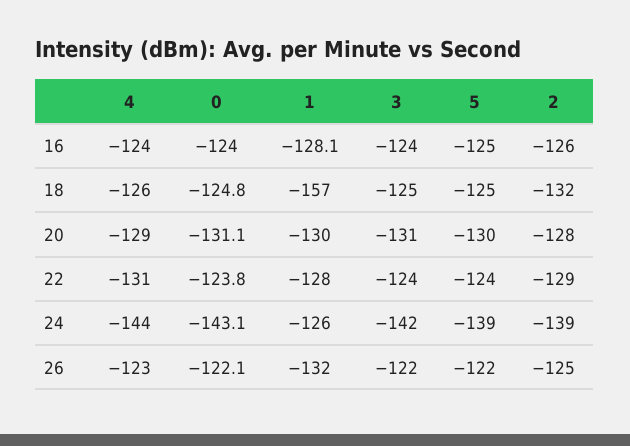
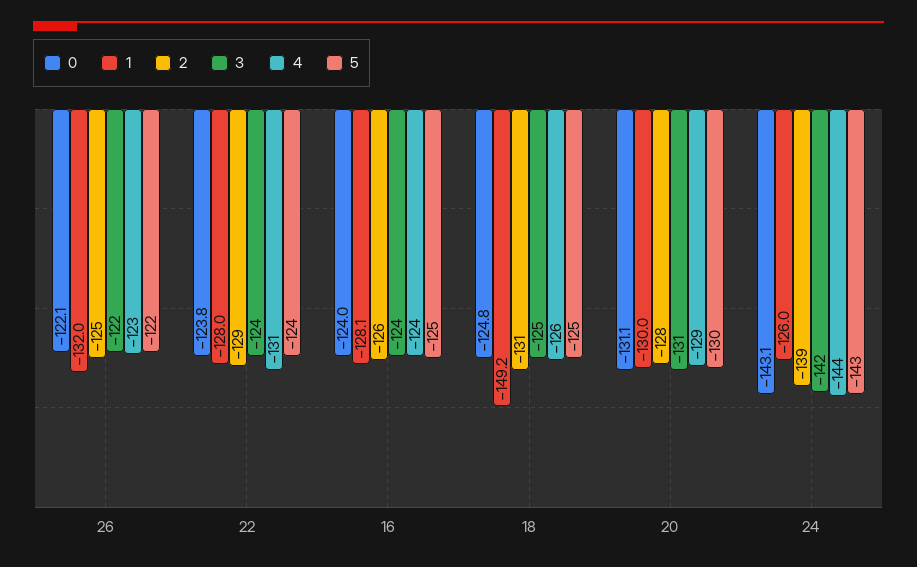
  {
    "4": {
      "16": -124,
      "18": -126,
      "20": -129,
      "22": -131,
      "24": -144,
      "26": -123
    },
    "0": {
      "16": -124,
      "18": -124.8,
      "20": -131.1,
      "22": -123.8,
      "24": -143.1,
      "26": -122.1
    },
    "1": {
      "16": -128.1,
-     "18": -157,
+     "18": -149.2,
      "20": -130,
      "22": -128,
      "24": -126,
      "26": -132
    },
    "3": {
      "16": -124,
      "18": -125,
      "20": -131,
      "22": -124,
      "24": -142,
      "26": -122
    },
    "5": {
      "16": -125,
      "18": -125,
      "20": -130,
      "22": -124,
-     "24": -139,
+     "24": -143,
      "26": -122
    },
    "2": {
      "16": -126,
-     "18": -132,
+     "18": -131,
      "20": -128,
      "22": -129,
      "24": -139,
      "26": -125
    }
  }

